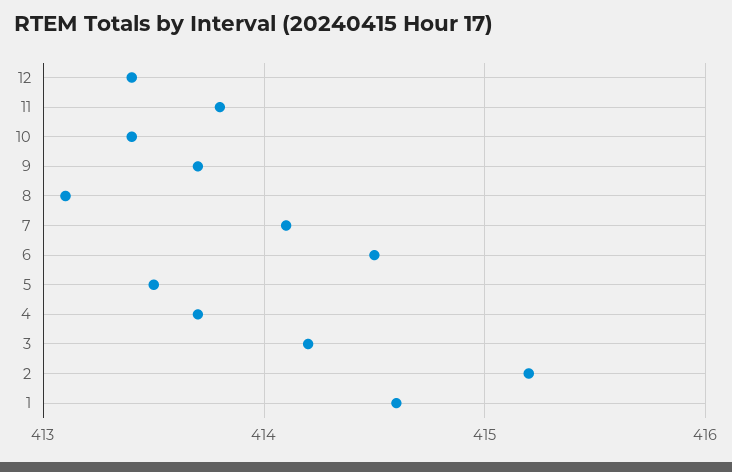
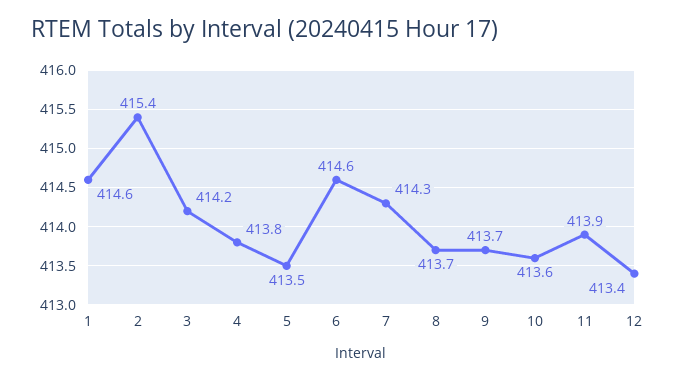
  {
    "12": 413.4,
-   "11": 413.8,
+   "11": 413.9,
-   "10": 413.4,
+   "10": 413.6,
    "9": 413.7,
-   "8": 413.1,
+   "8": 413.7,
-   "7": 414.1,
+   "7": 414.3,
-   "6": 414.5,
+   "6": 414.6,
    "5": 413.5,
-   "4": 413.7,
+   "4": 413.8,
    "3": 414.2,
-   "2": 415.2,
+   "2": 415.4,
    "1": 414.6
  }

